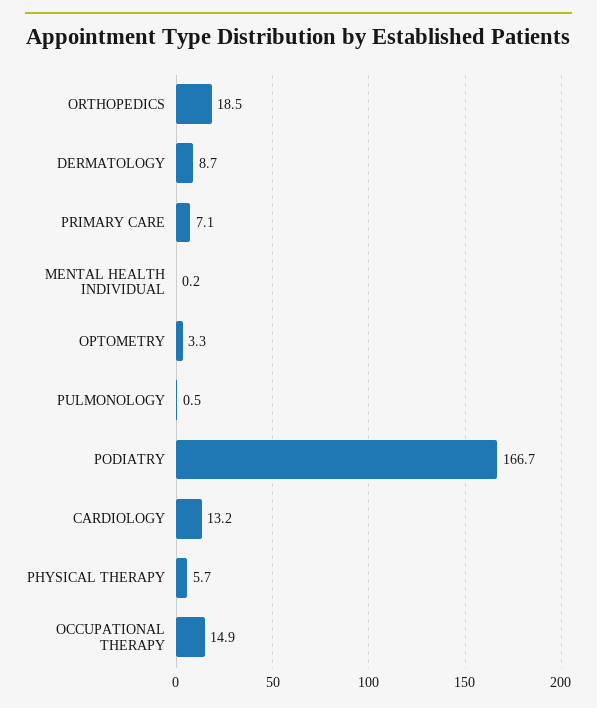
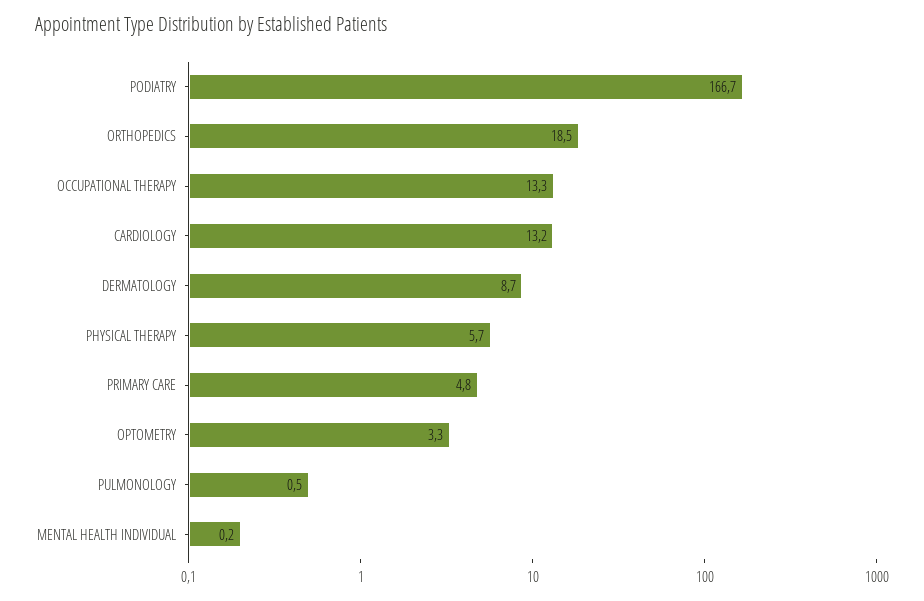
  {
    "ORTHOPEDICS": 18.5,
    "DERMATOLOGY": 8.7,
-   "PRIMARY CARE": 7.1,
+   "PRIMARY CARE": 4.8,
    "MENTAL HEALTH INDIVIDUAL": 0.2,
    "OPTOMETRY": 3.3,
    "PULMONOLOGY": 0.5,
    "PODIATRY": 166.7,
    "CARDIOLOGY": 13.2,
    "PHYSICAL THERAPY": 5.7,
-   "OCCUPATIONAL THERAPY": 14.9
+   "OCCUPATIONAL THERAPY": 13.3
  }

